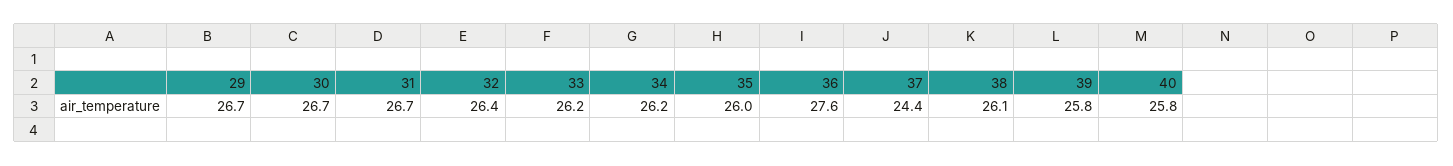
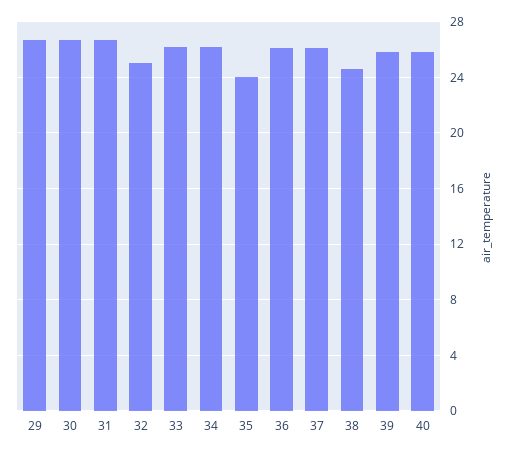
  {
    "29": 26.7,
    "30": 26.7,
    "31": 26.7,
-   "32": 26.4,
+   "32": 25,
    "33": 26.2,
    "34": 26.2,
-   "35": 26,
+   "35": 24,
-   "36": 27.6,
+   "36": 26,
-   "37": 24.4,
+   "37": 26,
-   "38": 26.1,
+   "38": 24.5,
    "39": 25.8,
    "40": 25.8
  }

